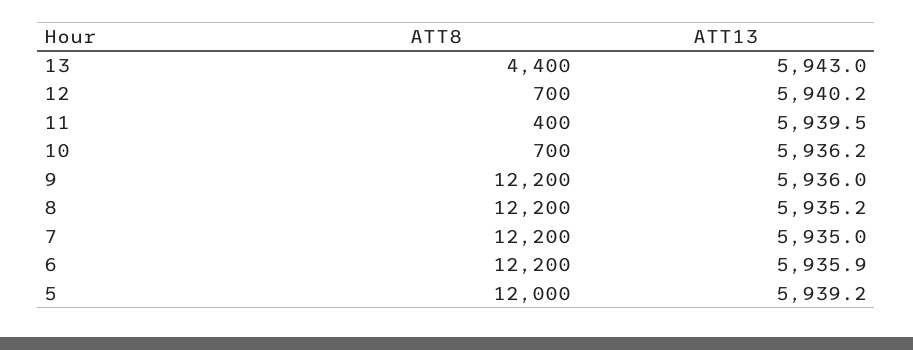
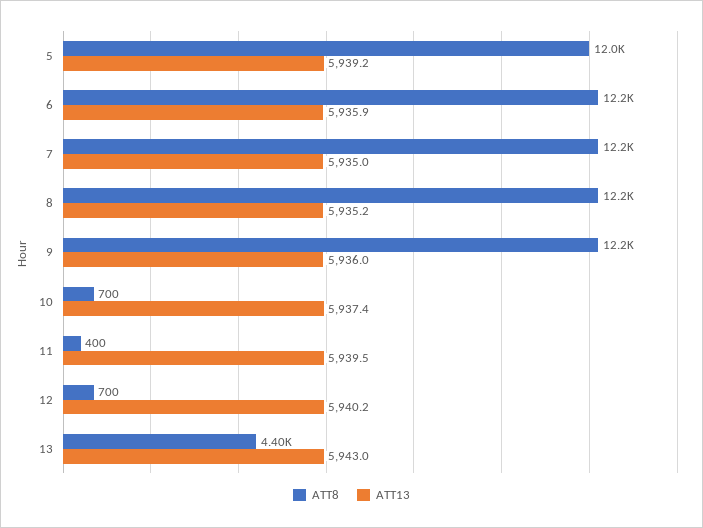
  {
    "ATT8": {
      "13": 4400,
      "12": 700,
      "11": 400,
      "10": 700,
      "9": 12200,
      "8": 12200,
      "7": 12200,
      "6": 12200,
      "5": 12000
    },
    "ATT13": {
      "13": 5943,
      "12": 5940.2,
      "11": 5939.5,
-     "10": 5936.2,
+     "10": 5937.4,
      "9": 5936,
      "8": 5935.2,
      "7": 5935,
      "6": 5935.9,
      "5": 5939.2
    }
  }

